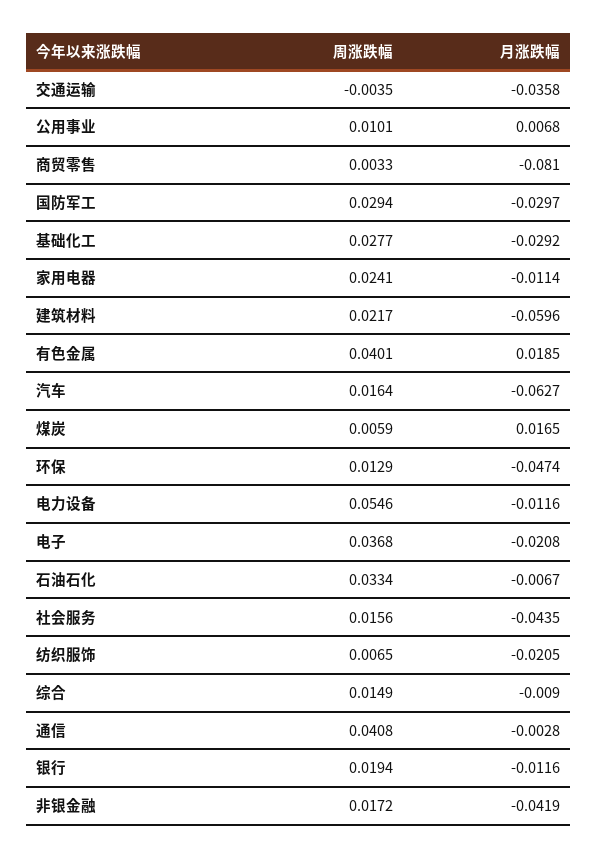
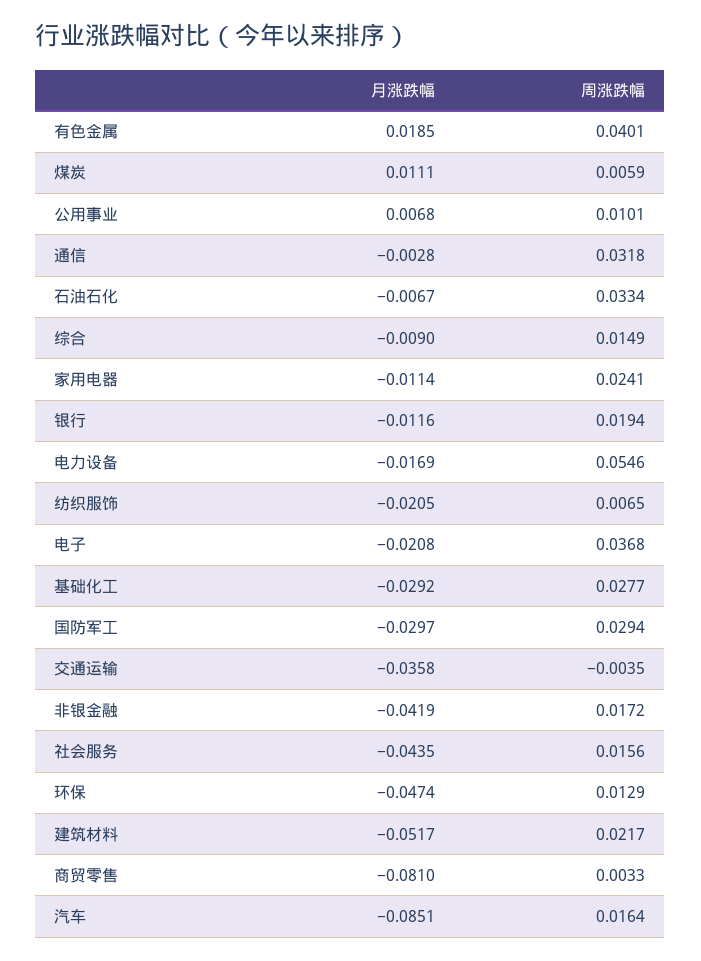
  {
    "周涨跌幅": {
      "交通运输": -0.0035,
      "公用事业": 0.0101,
      "商贸零售": 0.0033,
      "国防军工": 0.0294,
      "基础化工": 0.0277,
      "家用电器": 0.0241,
      "建筑材料": 0.0217,
      "有色金属": 0.0401,
      "汽车": 0.0164,
      "煤炭": 0.0059,
      "环保": 0.0129,
      "电力设备": 0.0546,
      "电子": 0.0368,
      "石油石化": 0.0334,
      "社会服务": 0.0156,
      "纺织服饰": 0.0065,
      "综合": 0.0149,
-     "通信": 0.0408,
+     "通信": 0.0318,
      "银行": 0.0194,
      "非银金融": 0.0172
    },
    "月涨跌幅": {
      "交通运输": -0.0358,
      "公用事业": 0.0068,
      "商贸零售": -0.081,
      "国防军工": -0.0297,
      "基础化工": -0.0292,
      "家用电器": -0.0114,
-     "建筑材料": -0.0596,
+     "建筑材料": -0.0517,
      "有色金属": 0.0185,
-     "汽车": -0.0627,
+     "汽车": -0.0851,
-     "煤炭": 0.0165,
+     "煤炭": 0.0111,
      "环保": -0.0474,
-     "电力设备": -0.0116,
+     "电力设备": -0.0169,
      "电子": -0.0208,
      "石油石化": -0.0067,
      "社会服务": -0.0435,
      "纺织服饰": -0.0205,
      "综合": -0.009,
      "通信": -0.0028,
      "银行": -0.0116,
      "非银金融": -0.0419
    }
  }

